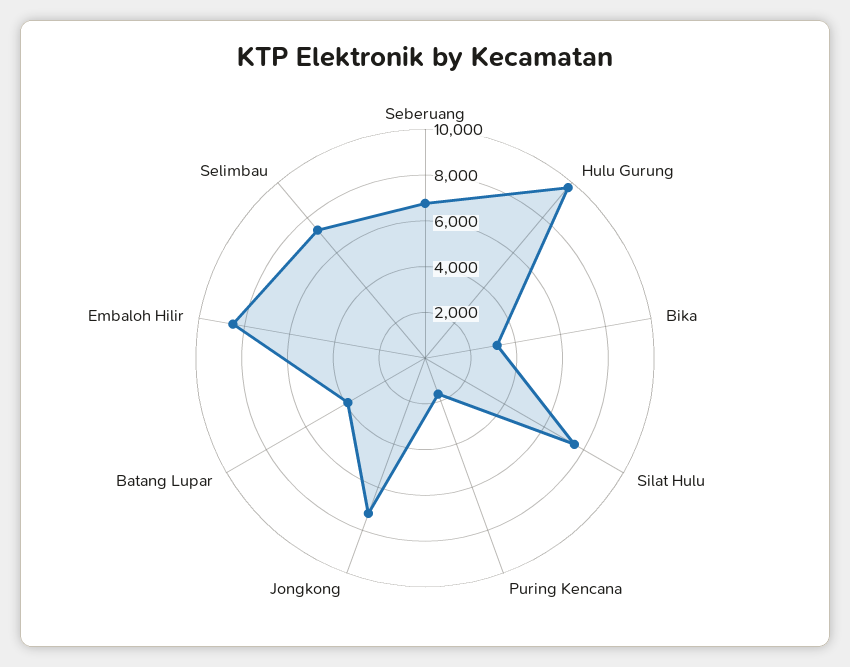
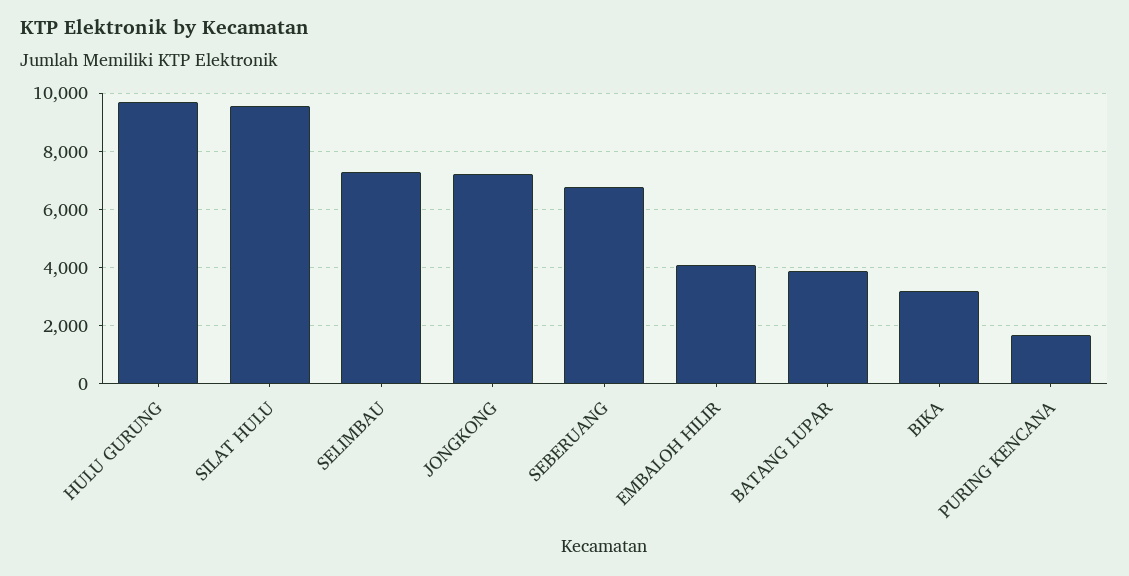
  {
    "Seberuang": 6750,
    "Hulu Gurung": 9750,
    "Bika": 3250,
-   "Silat Hulu": 7500,
+   "Silat Hulu": 9500,
    "Puring Kencana": 1750,
    "Jongkong": 7250,
    "Batang Lupar": 4000,
-   "Embaloh Hilir": 8500,
+   "Embaloh Hilir": 4000,
    "Selimbau": 7250
  }

